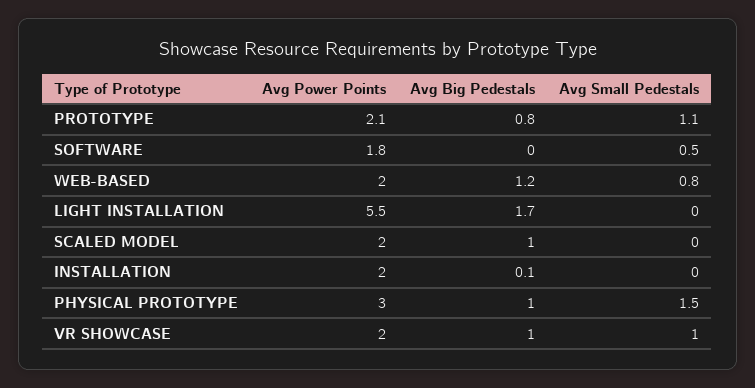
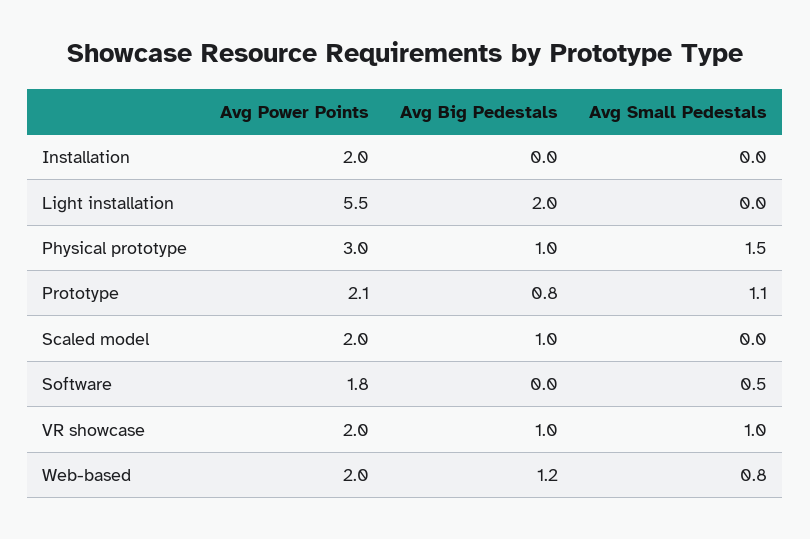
  {
    "Avg Power Points": {
      "PROTOTYPE": 2.1,
      "SOFTWARE": 1.8,
      "WEB-BASED": 2,
      "LIGHT INSTALLATION": 5.5,
      "SCALED MODEL": 2,
      "INSTALLATION": 2,
      "PHYSICAL PROTOTYPE": 3,
      "VR SHOWCASE": 2
    },
    "Avg Big Pedestals": {
      "PROTOTYPE": 0.8,
      "SOFTWARE": 0,
      "WEB-BASED": 1.2,
-     "LIGHT INSTALLATION": 1.7,
+     "LIGHT INSTALLATION": 2,
      "SCALED MODEL": 1,
-     "INSTALLATION": 0.1,
+     "INSTALLATION": 0,
      "PHYSICAL PROTOTYPE": 1,
      "VR SHOWCASE": 1
    },
    "Avg Small Pedestals": {
      "PROTOTYPE": 1.1,
      "SOFTWARE": 0.5,
      "WEB-BASED": 0.8,
      "LIGHT INSTALLATION": 0,
      "SCALED MODEL": 0,
      "INSTALLATION": 0,
      "PHYSICAL PROTOTYPE": 1.5,
      "VR SHOWCASE": 1
    }
  }

